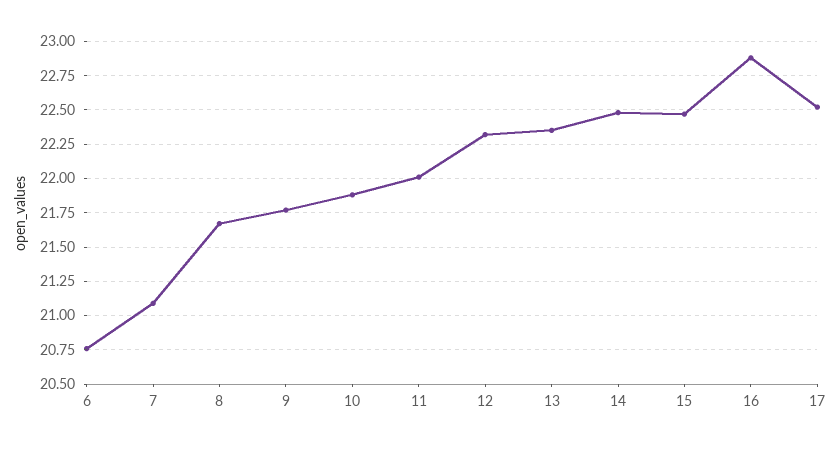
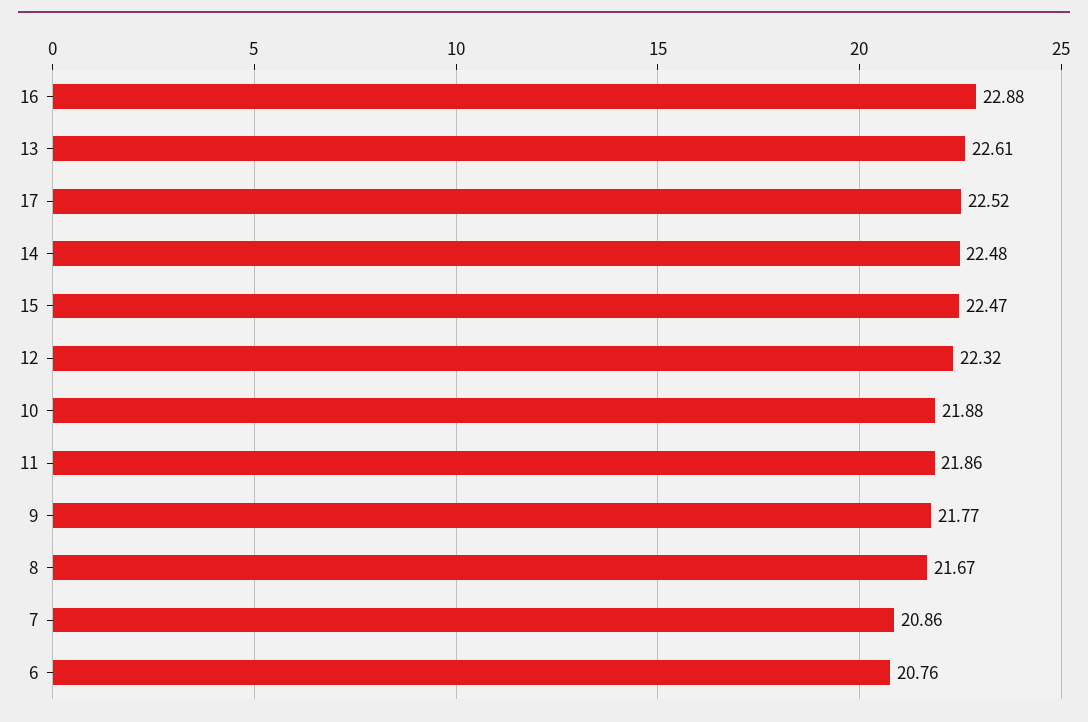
  {
    "6": 20.76,
-   "7": 21.1,
+   "7": 20.86,
    "8": 21.67,
    "9": 21.77,
    "10": 21.88,
-   "11": 22,
+   "11": 21.86,
    "12": 22.32,
-   "13": 22.35,
+   "13": 22.61,
    "14": 22.48,
    "15": 22.47,
    "16": 22.88,
    "17": 22.52
  }

